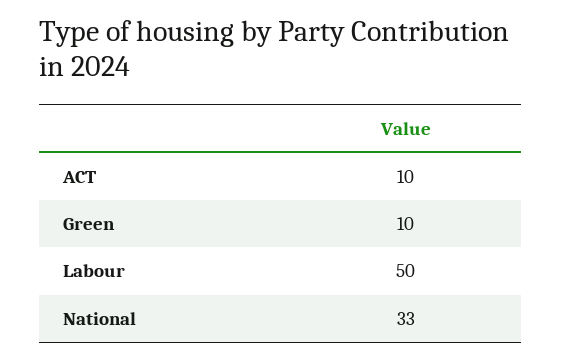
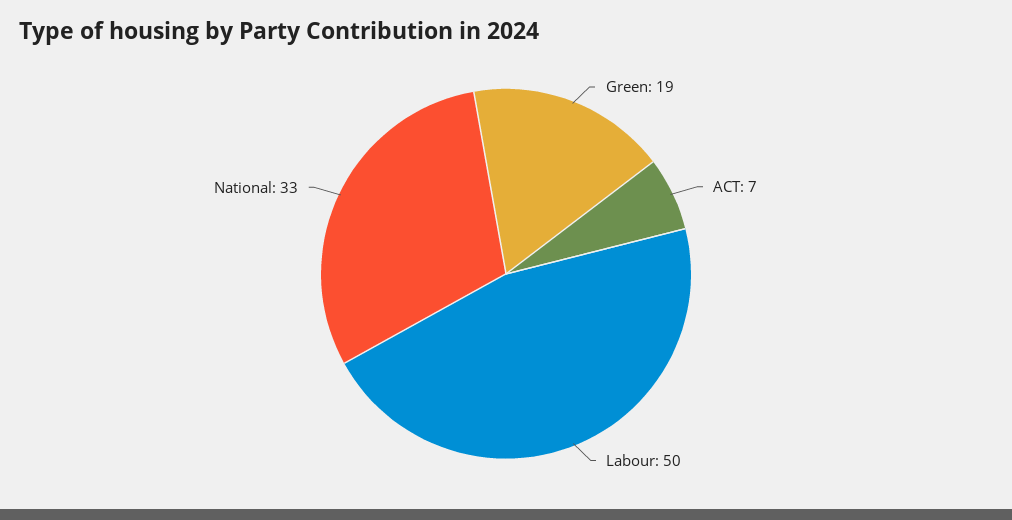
  {
-   "ACT": 10,
+   "ACT": 7,
-   "Green": 10,
+   "Green": 19,
    "Labour": 50,
    "National": 33
  }

